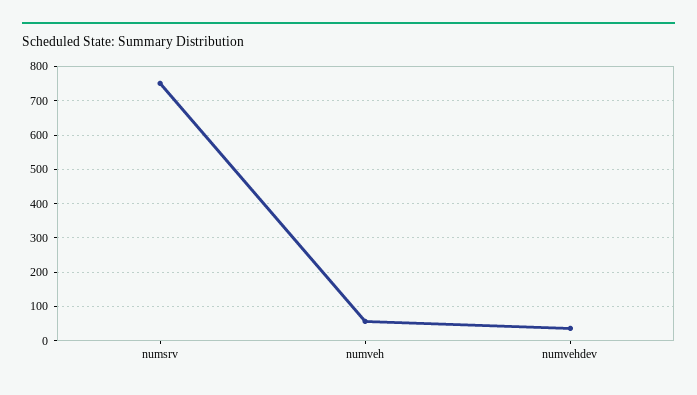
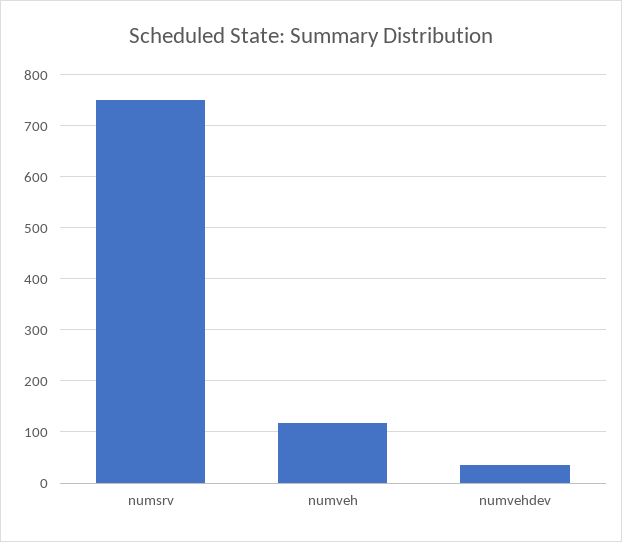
  {
    "numsrv": 760,
-   "numveh": 60,
+   "numveh": 120,
    "numvehdev": 40
  }

